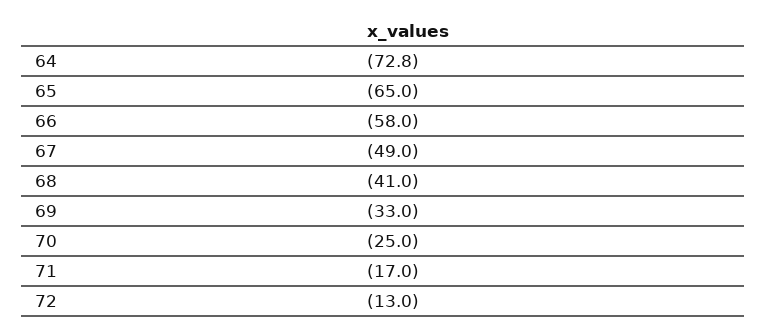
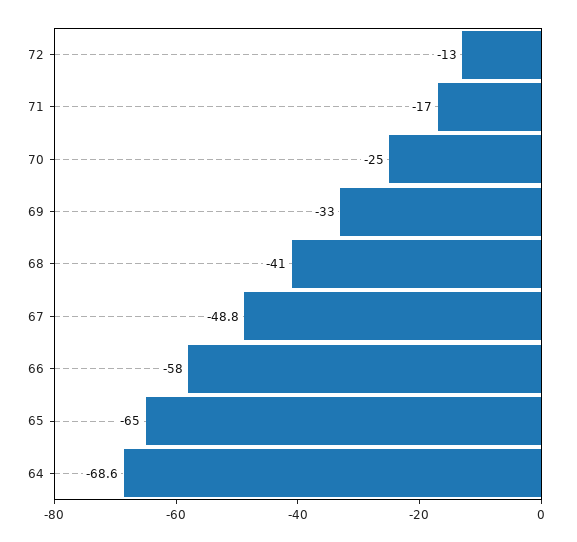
  {
-   "64": -72.8,
+   "64": -68.6,
    "65": -65,
    "66": -58,
-   "67": -49,
+   "67": -48.8,
    "68": -41,
    "69": -33,
    "70": -25,
    "71": -17,
    "72": -13
  }

